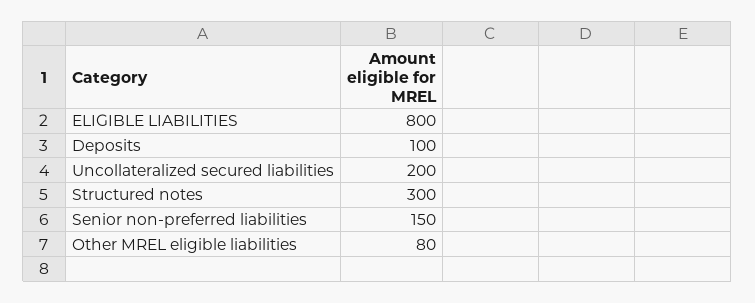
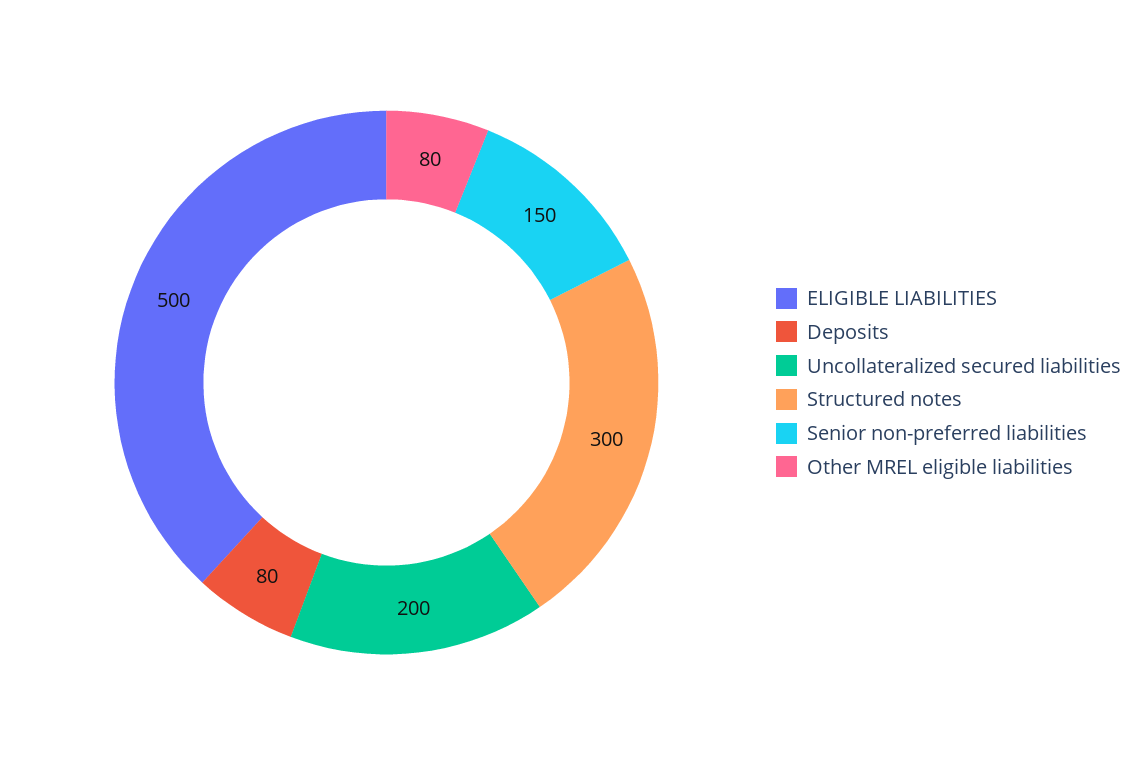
  {
-   "ELIGIBLE LIABILITIES": 800,
+   "ELIGIBLE LIABILITIES": 500,
-   "Deposits": 100,
+   "Deposits": 80,
    "Uncollateralized secured liabilities": 200,
    "Structured notes": 300,
    "Senior non-preferred liabilities": 150,
    "Other MREL eligible liabilities": 80
  }

